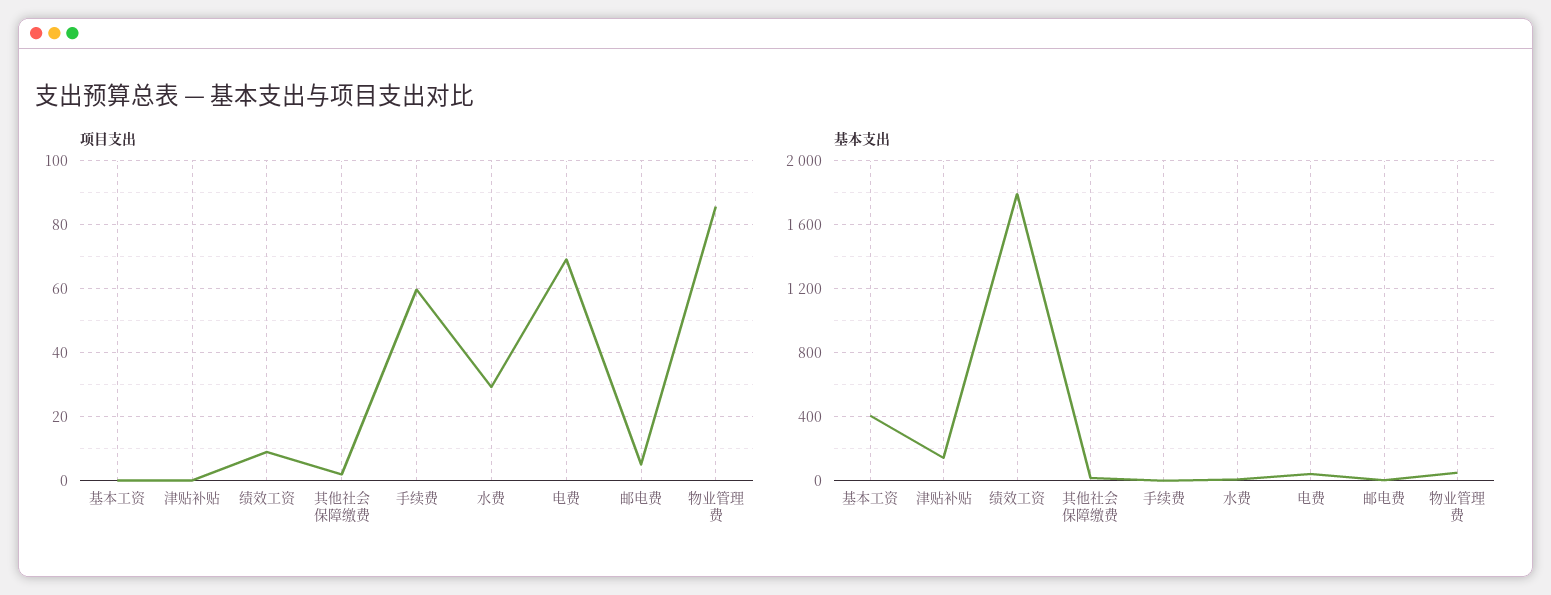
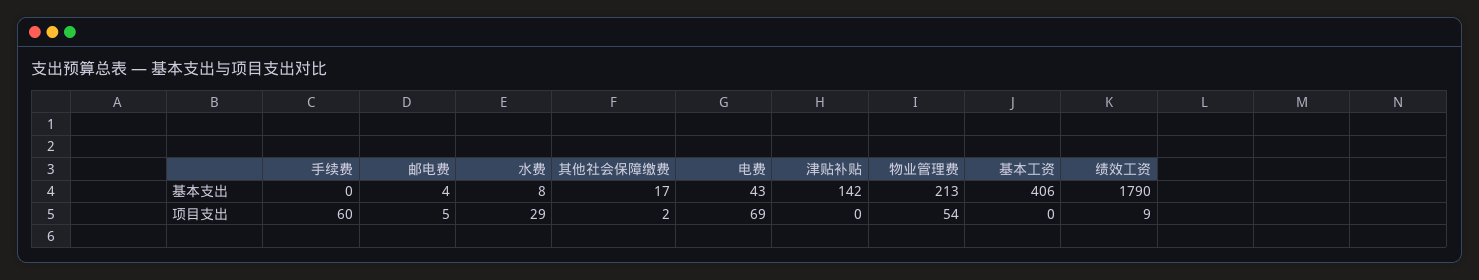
  {
    "项目支出": {
      "基本工资": 0,
      "津贴补贴": 0,
      "绩效工资": 9,
      "其他社会保障缴费": 2,
      "手续费": 60,
      "水费": 29,
      "电费": 69,
      "邮电费": 5,
-     "物业管理费": 86
+     "物业管理费": 54
    },
    "基本支出": {
      "基本工资": 406,
      "津贴补贴": 142,
      "绩效工资": 1790,
      "其他社会保障缴费": 17,
      "手续费": 0,
      "水费": 8,
      "电费": 43,
      "邮电费": 4,
-     "物业管理费": 50
+     "物业管理费": 213
    }
  }

